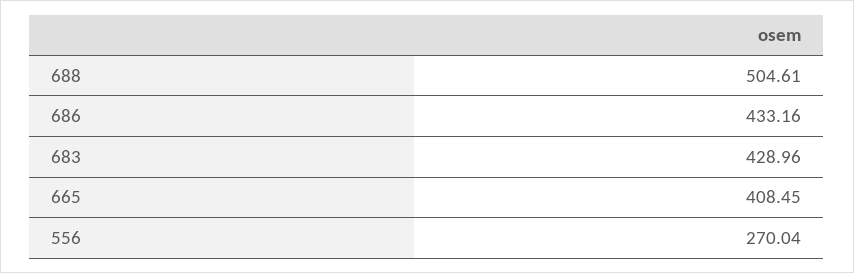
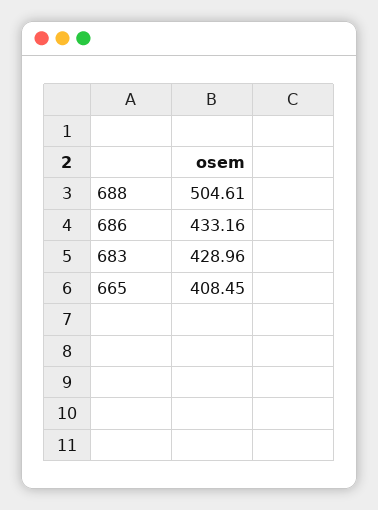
  {
    "688": 504.61,
    "686": 433.16,
    "683": 428.96,
-   "665": 408.45,
+   "665": 408.45
-   "556": 270.04
  }

